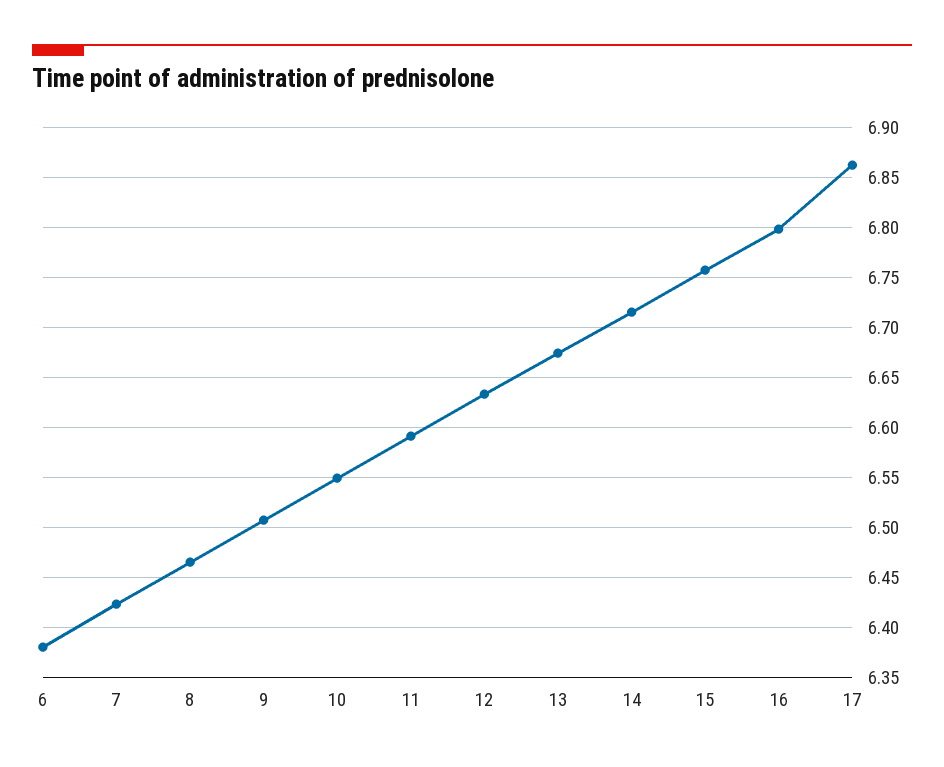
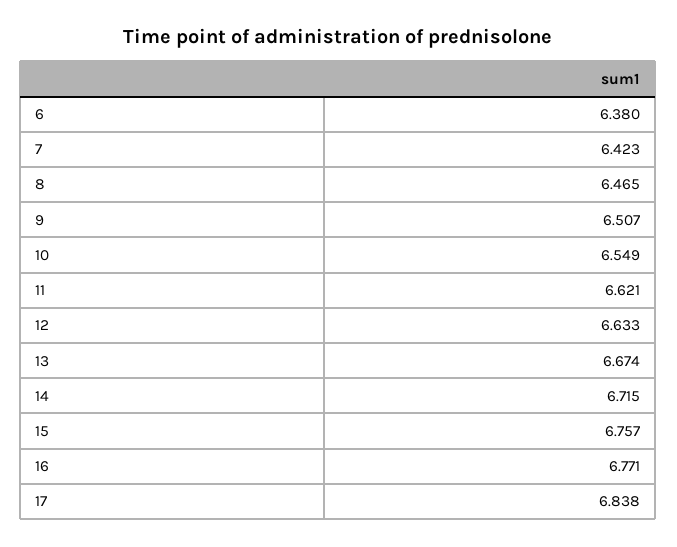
  {
    "6": 6.38,
    "7": 6.423,
    "8": 6.465,
    "9": 6.507,
    "10": 6.549,
-   "11": 6.59,
+   "11": 6.621,
    "12": 6.633,
    "13": 6.674,
    "14": 6.715,
    "15": 6.757,
-   "16": 6.8,
+   "16": 6.771,
-   "17": 6.86
+   "17": 6.838
  }

